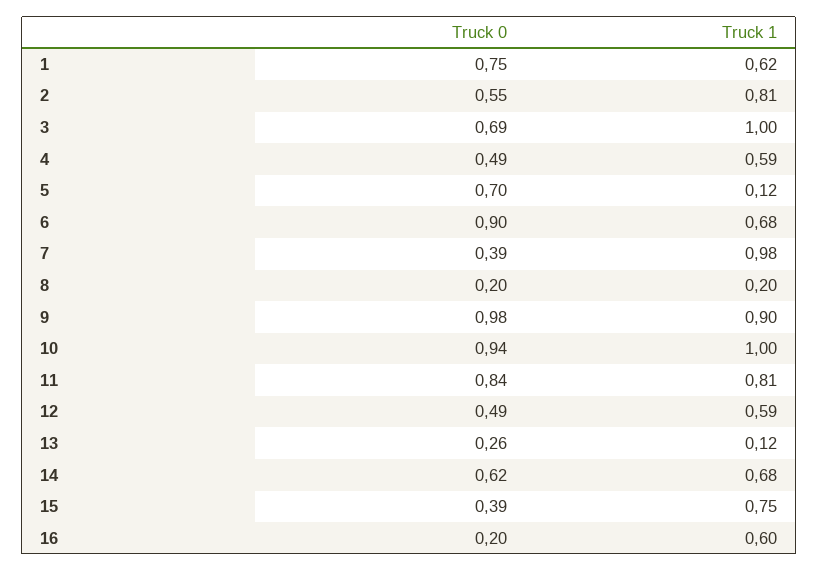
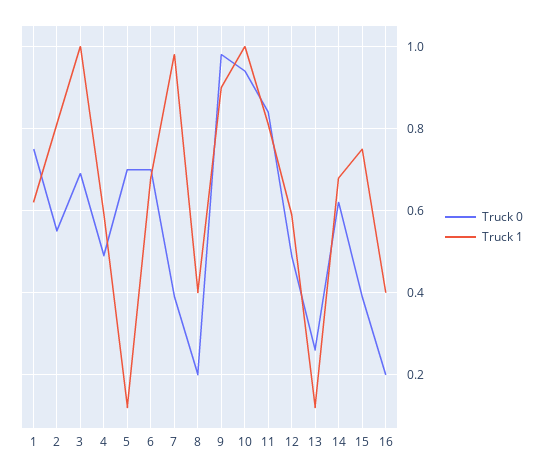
  {
    "Truck 0": {
      "1": 0.75,
      "2": 0.55,
      "3": 0.69,
      "4": 0.49,
      "5": 0.7,
-     "6": 0.9,
+     "6": 0.7,
      "7": 0.39,
      "8": 0.2,
      "9": 0.98,
      "10": 0.94,
      "11": 0.84,
      "12": 0.49,
      "13": 0.26,
      "14": 0.62,
      "15": 0.39,
      "16": 0.2
    },
    "Truck 1": {
      "1": 0.62,
      "2": 0.81,
      "3": 1,
      "4": 0.59,
      "5": 0.12,
      "6": 0.68,
      "7": 0.98,
-     "8": 0.2,
+     "8": 0.4,
      "9": 0.9,
      "10": 1,
      "11": 0.81,
      "12": 0.59,
      "13": 0.12,
      "14": 0.68,
      "15": 0.75,
-     "16": 0.6
+     "16": 0.4
    }
  }

